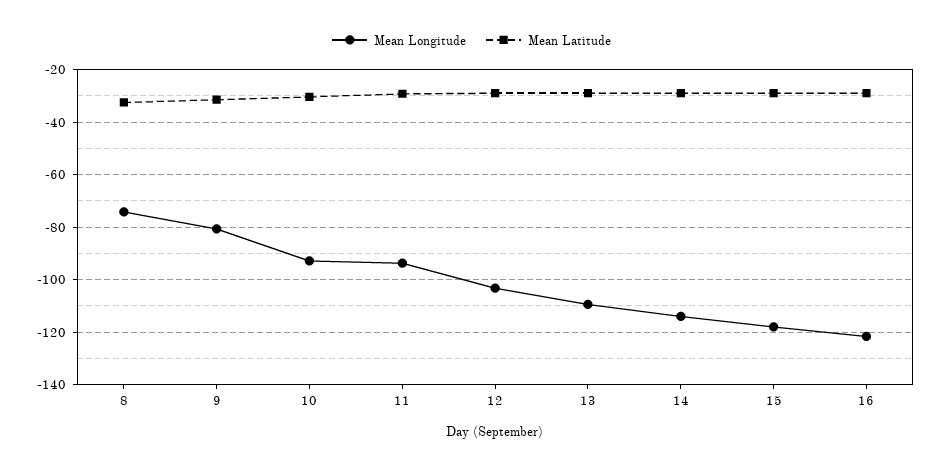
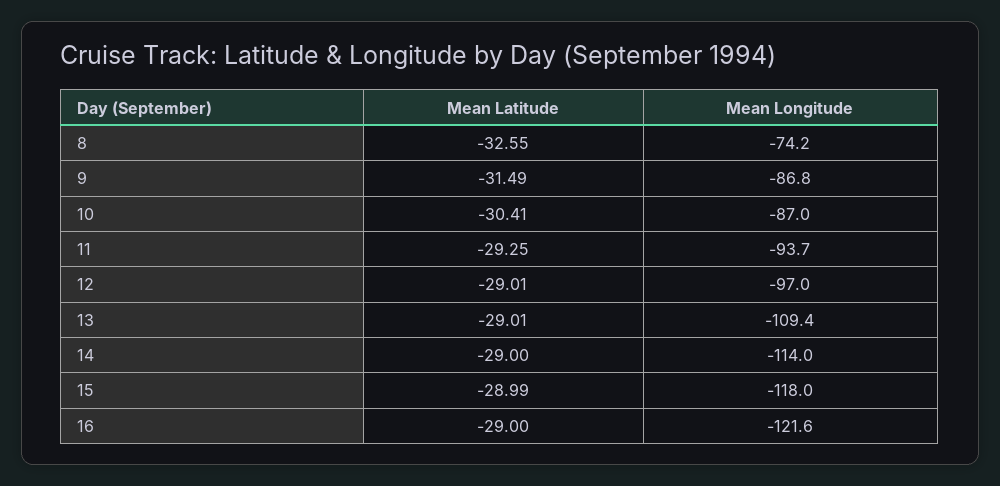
  {
    "Mean Longitude": {
      "8": -74.2,
-     "9": -80,
+     "9": -86.8,
-     "10": -92.5,
+     "10": -87,
      "11": -93.7,
-     "12": -102.5,
+     "12": -97,
      "13": -109.4,
      "14": -114,
      "15": -118,
      "16": -121.6
    },
    "Mean Latitude": {
      "8": -32.55,
      "9": -31.49,
      "10": -30.41,
      "11": -29.25,
      "12": -29.01,
      "13": -29.01,
      "14": -29,
      "15": -28.99,
      "16": -29
    }
  }

